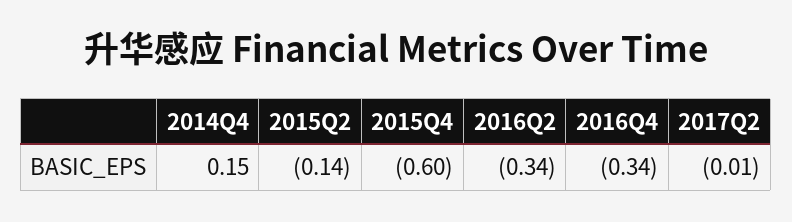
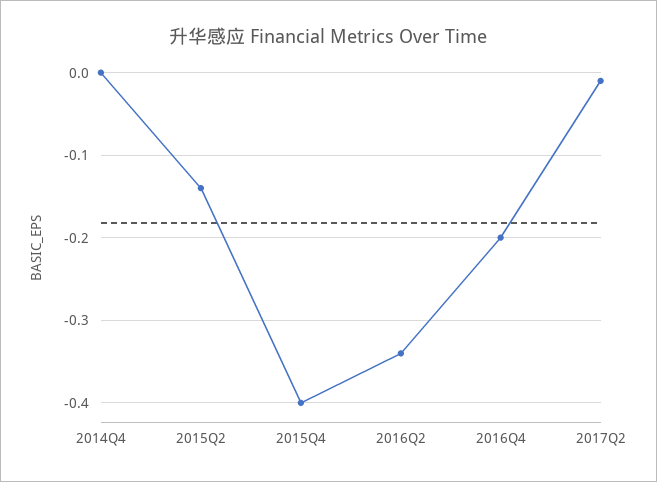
  {
-   "2014Q4": 0.15,
+   "2014Q4": 0,
    "2015Q2": -0.14,
-   "2015Q4": -0.6,
+   "2015Q4": -0.4,
    "2016Q2": -0.34,
-   "2016Q4": -0.34,
+   "2016Q4": -0.2,
    "2017Q2": -0.01
  }

